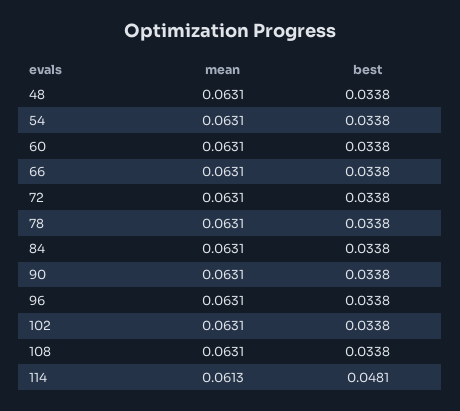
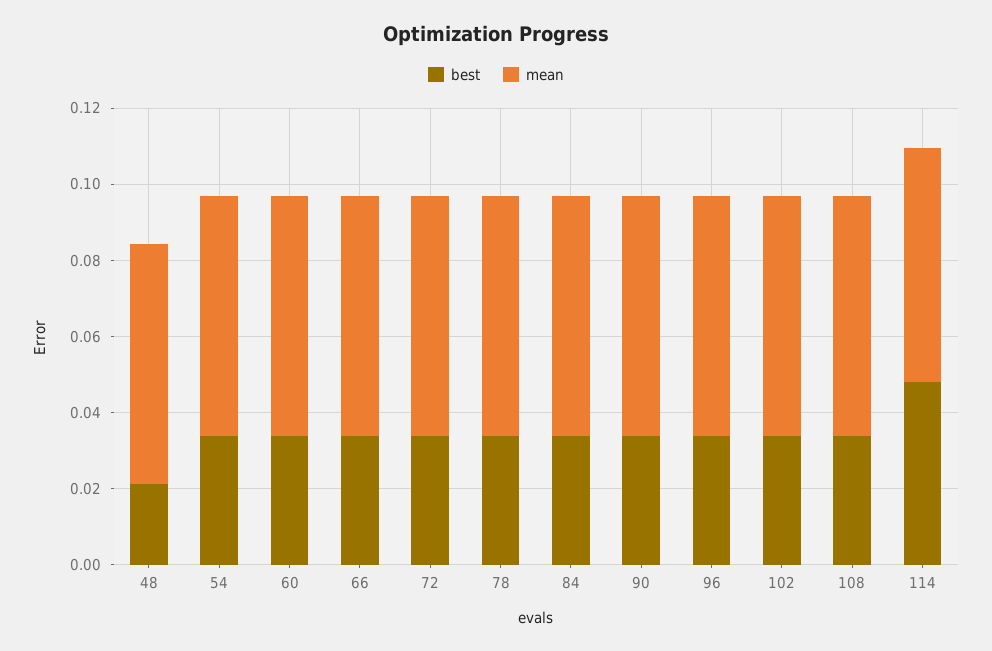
  {
    "mean": {
      "48": 0.0631,
      "54": 0.0631,
      "60": 0.0631,
      "66": 0.0631,
      "72": 0.0631,
      "78": 0.0631,
      "84": 0.0631,
      "90": 0.0631,
      "96": 0.0631,
      "102": 0.0631,
      "108": 0.0631,
      "114": 0.0613
    },
    "best": {
-     "48": 0.0338,
+     "48": 0.02,
      "54": 0.0338,
      "60": 0.0338,
      "66": 0.0338,
      "72": 0.0338,
      "78": 0.0338,
      "84": 0.0338,
      "90": 0.0338,
      "96": 0.0338,
      "102": 0.0338,
      "108": 0.0338,
      "114": 0.0481
    }
  }

